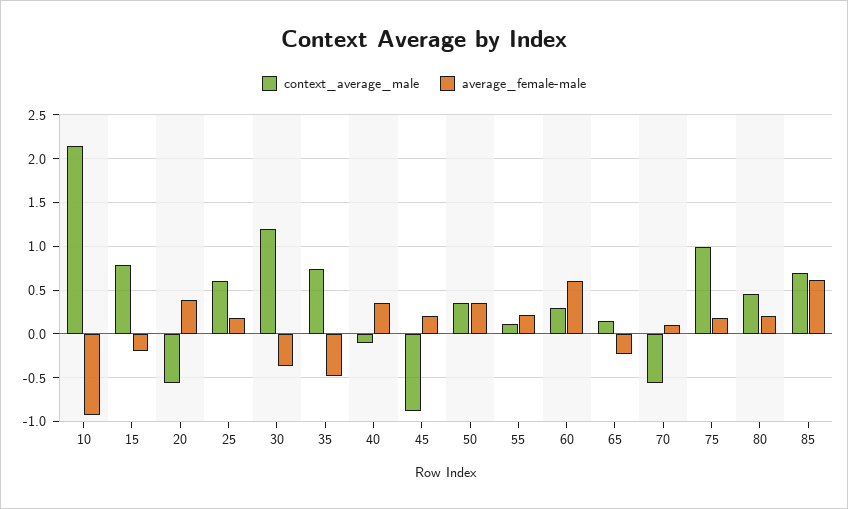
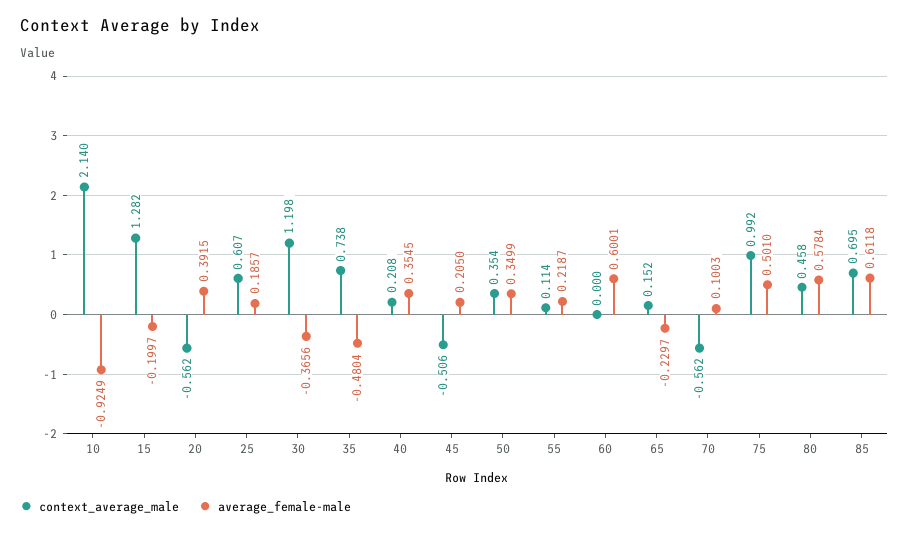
  {
    "context_average_male": {
      "10": 2.14,
-     "15": 0.8,
+     "15": 1.282,
      "20": -0.562,
      "25": 0.607,
      "30": 1.198,
      "35": 0.738,
-     "40": -0.1,
+     "40": 0.208,
-     "45": -0.9,
+     "45": -0.506,
      "50": 0.354,
      "55": 0.114,
-     "60": 0.3,
+     "60": 0,
      "65": 0.152,
      "70": -0.562,
      "75": 0.992,
      "80": 0.458,
      "85": 0.695
    },
    "average_female-male": {
      "10": -0.9249,
      "15": -0.1997,
      "20": 0.3915,
      "25": 0.1857,
      "30": -0.3656,
      "35": -0.4804,
      "40": 0.3545,
      "45": 0.205,
      "50": 0.3499,
      "55": 0.2187,
      "60": 0.6001,
      "65": -0.2297,
      "70": 0.1003,
-     "75": 0.2,
+     "75": 0.501,
-     "80": 0.2,
+     "80": 0.5784,
      "85": 0.6118
    }
  }

